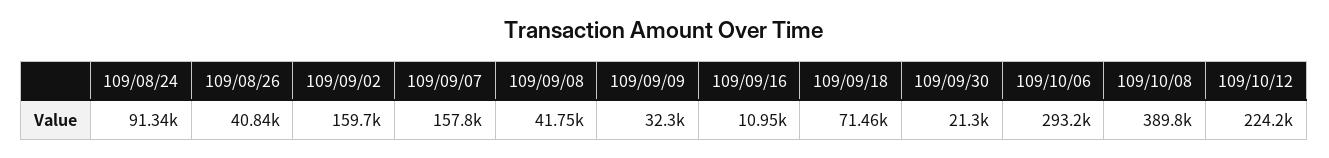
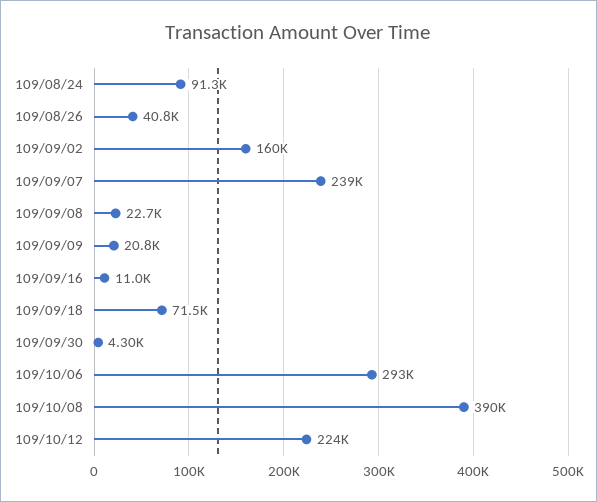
  {
    "109/08/24": 91340,
    "109/08/26": 40840,
    "109/09/02": 159700,
-   "109/09/07": 157800,
+   "109/09/07": 239000,
-   "109/09/08": 41750,
+   "109/09/08": 22700,
-   "109/09/09": 32300,
+   "109/09/09": 20800,
    "109/09/16": 10950,
    "109/09/18": 71460,
-   "109/09/30": 21300,
+   "109/09/30": 4300,
    "109/10/06": 293200,
    "109/10/08": 389800,
    "109/10/12": 224200
  }

